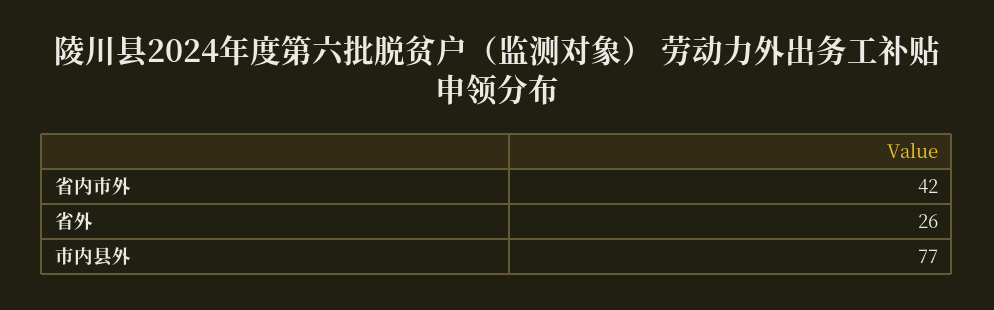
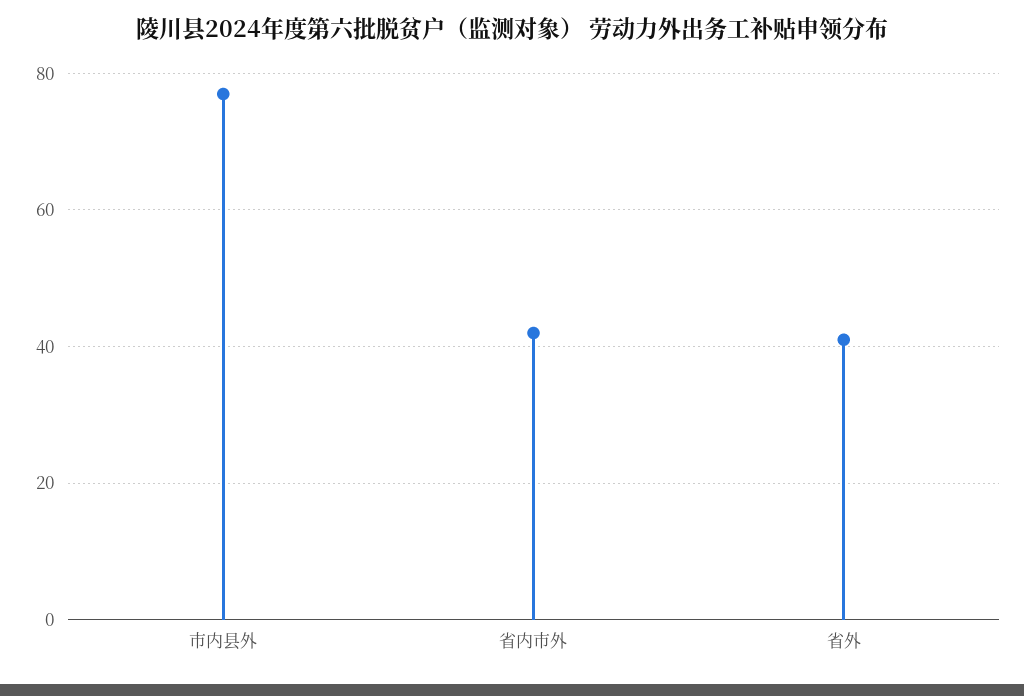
  {
    "省内市外": 42,
-   "省外": 26,
+   "省外": 40,
    "市内县外": 77
  }

